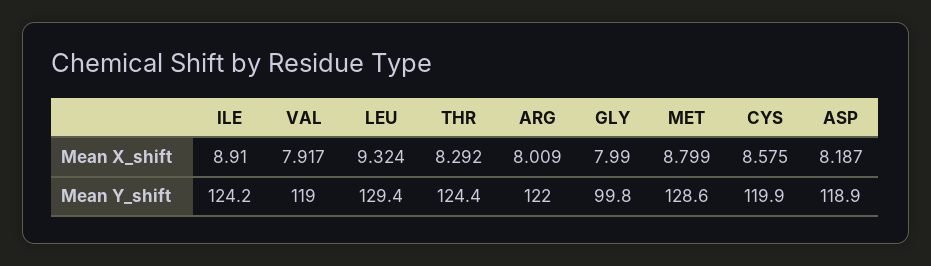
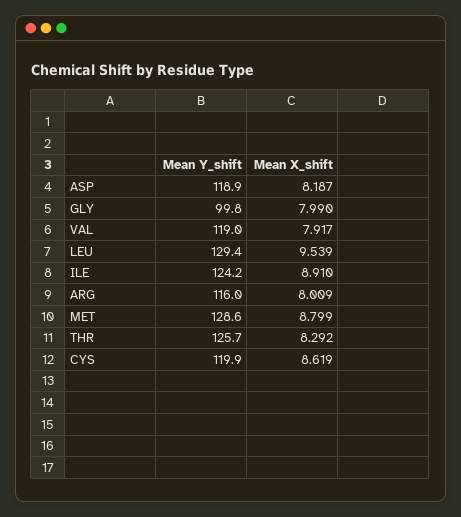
  {
    "ILE": {
      "Mean X_shift": 8.91,
      "Mean Y_shift": 124.2
    },
    "VAL": {
      "Mean X_shift": 7.917,
      "Mean Y_shift": 119
    },
    "LEU": {
-     "Mean X_shift": 9.324,
+     "Mean X_shift": 9.539,
      "Mean Y_shift": 129.4
    },
    "THR": {
      "Mean X_shift": 8.292,
-     "Mean Y_shift": 124.4
+     "Mean Y_shift": 125.7
    },
    "ARG": {
      "Mean X_shift": 8.009,
-     "Mean Y_shift": 122
+     "Mean Y_shift": 116
    },
    "GLY": {
      "Mean X_shift": 7.99,
      "Mean Y_shift": 99.8
    },
    "MET": {
      "Mean X_shift": 8.799,
      "Mean Y_shift": 128.6
    },
    "CYS": {
-     "Mean X_shift": 8.575,
+     "Mean X_shift": 8.619,
      "Mean Y_shift": 119.9
    },
    "ASP": {
      "Mean X_shift": 8.187,
      "Mean Y_shift": 118.9
    }
  }

